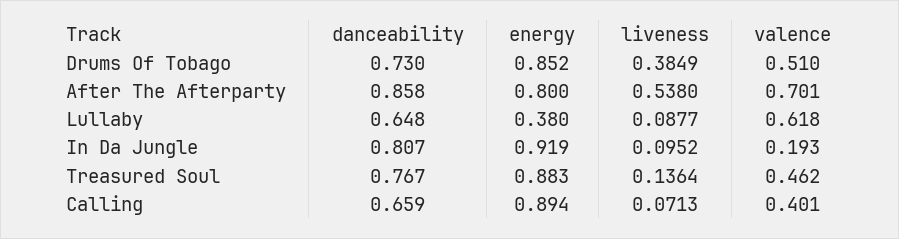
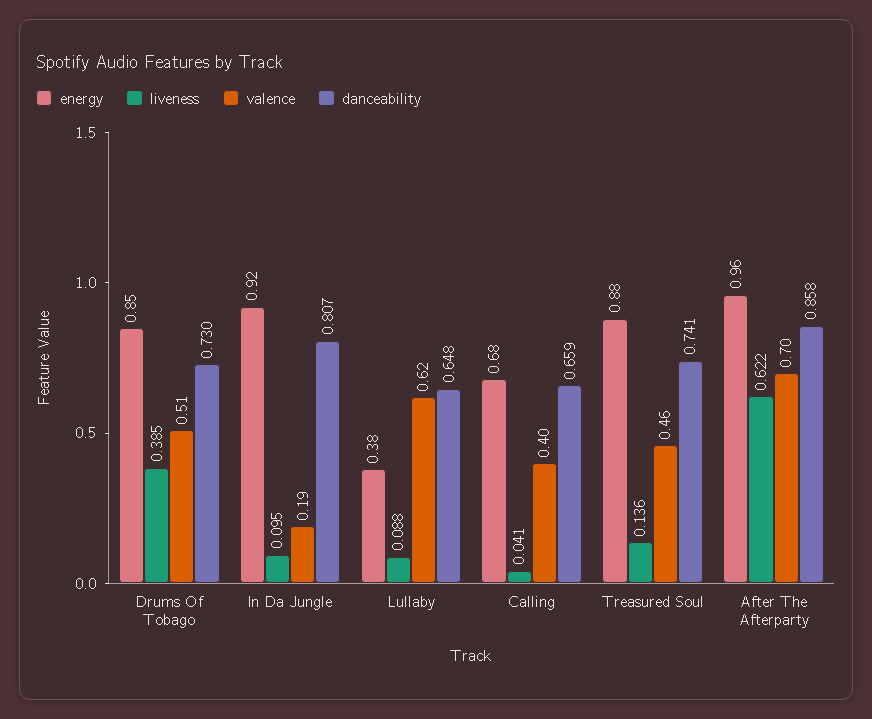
  {
    "danceability": {
      "Drums Of Tobago": 0.73,
      "After The Afterparty": 0.858,
      "Lullaby": 0.648,
      "In Da Jungle": 0.807,
-     "Treasured Soul": 0.767,
+     "Treasured Soul": 0.741,
      "Calling": 0.659
    },
    "energy": {
      "Drums Of Tobago": 0.852,
-     "After The Afterparty": 0.8,
+     "After The Afterparty": 0.96,
      "Lullaby": 0.38,
      "In Da Jungle": 0.919,
      "Treasured Soul": 0.883,
-     "Calling": 0.894
+     "Calling": 0.68
    },
    "liveness": {
      "Drums Of Tobago": 0.3849,
-     "After The Afterparty": 0.538,
+     "After The Afterparty": 0.622,
      "Lullaby": 0.0877,
      "In Da Jungle": 0.0952,
      "Treasured Soul": 0.1364,
-     "Calling": 0.0713
+     "Calling": 0.041
    },
    "valence": {
      "Drums Of Tobago": 0.51,
      "After The Afterparty": 0.701,
      "Lullaby": 0.618,
      "In Da Jungle": 0.193,
      "Treasured Soul": 0.462,
      "Calling": 0.401
    }
  }

